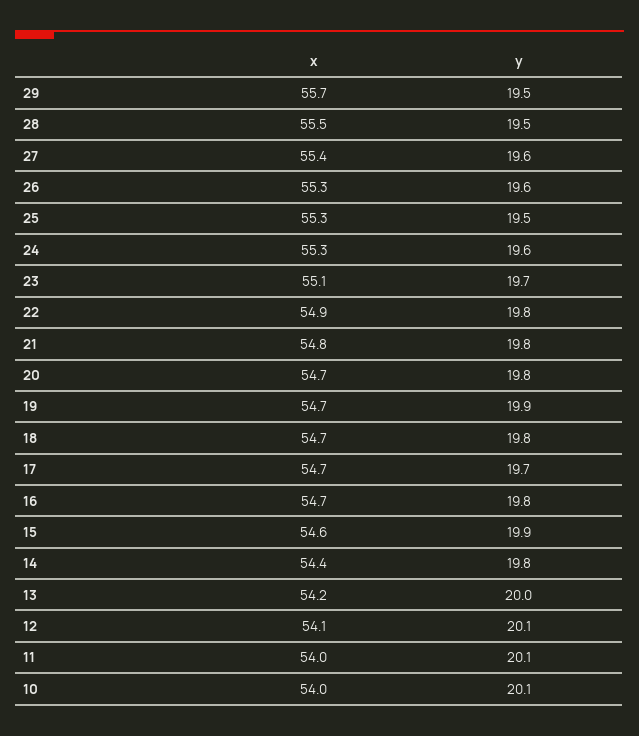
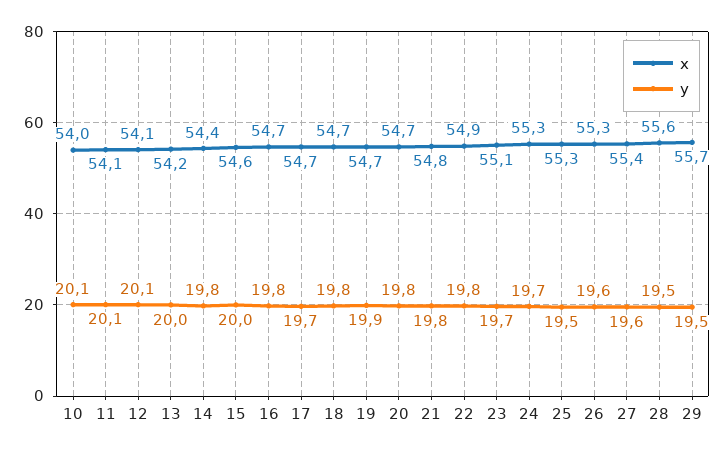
  {
    "x": {
      "29": 55.7,
-     "28": 55.5,
+     "28": 55.6,
      "27": 55.4,
      "26": 55.3,
      "25": 55.3,
      "24": 55.3,
      "23": 55.1,
      "22": 54.9,
      "21": 54.8,
      "20": 54.7,
      "19": 54.7,
      "18": 54.7,
      "17": 54.7,
      "16": 54.7,
      "15": 54.6,
      "14": 54.4,
      "13": 54.2,
      "12": 54.1,
-     "11": 54,
+     "11": 54.1,
      "10": 54
    },
    "y": {
      "29": 19.5,
      "28": 19.5,
      "27": 19.6,
      "26": 19.6,
      "25": 19.5,
-     "24": 19.6,
+     "24": 19.7,
      "23": 19.7,
      "22": 19.8,
      "21": 19.8,
      "20": 19.8,
      "19": 19.9,
      "18": 19.8,
      "17": 19.7,
      "16": 19.8,
-     "15": 19.9,
+     "15": 20,
      "14": 19.8,
      "13": 20,
      "12": 20.1,
      "11": 20.1,
      "10": 20.1
    }
  }

